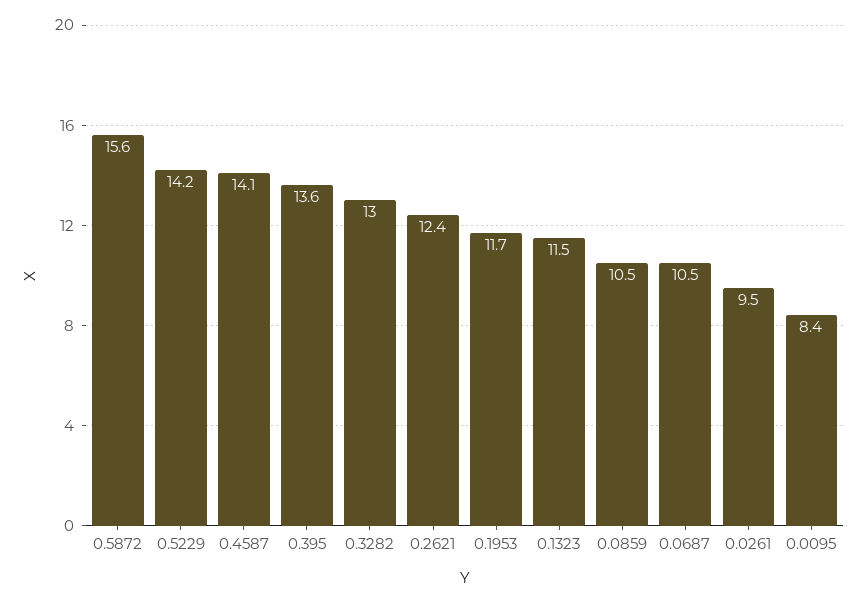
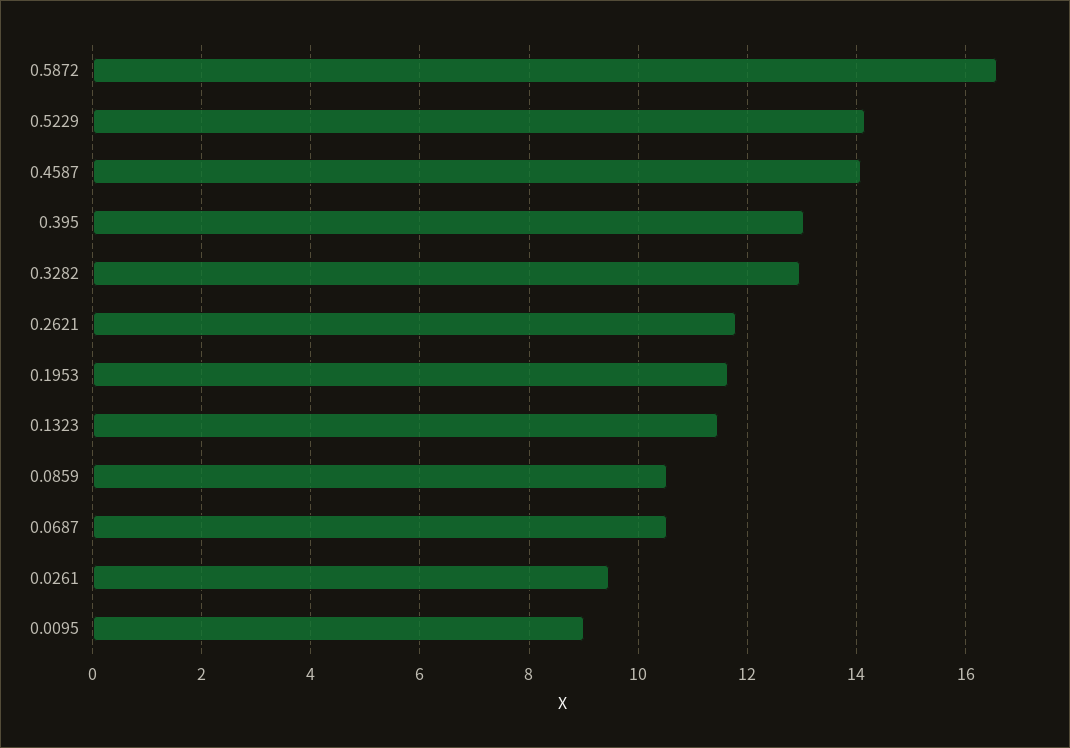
  {
-   "0.5872": 15.6,
+   "0.5872": 16.6,
    "0.5229": 14.2,
    "0.4587": 14.1,
-   "0.395": 13.6,
+   "0.395": 13,
    "0.3282": 13,
-   "0.2621": 12.4,
+   "0.2621": 11.8,
    "0.1953": 11.7,
    "0.1323": 11.5,
    "0.0859": 10.5,
    "0.0687": 10.5,
    "0.0261": 9.5,
-   "0.0095": 8.4
+   "0.0095": 9
  }

